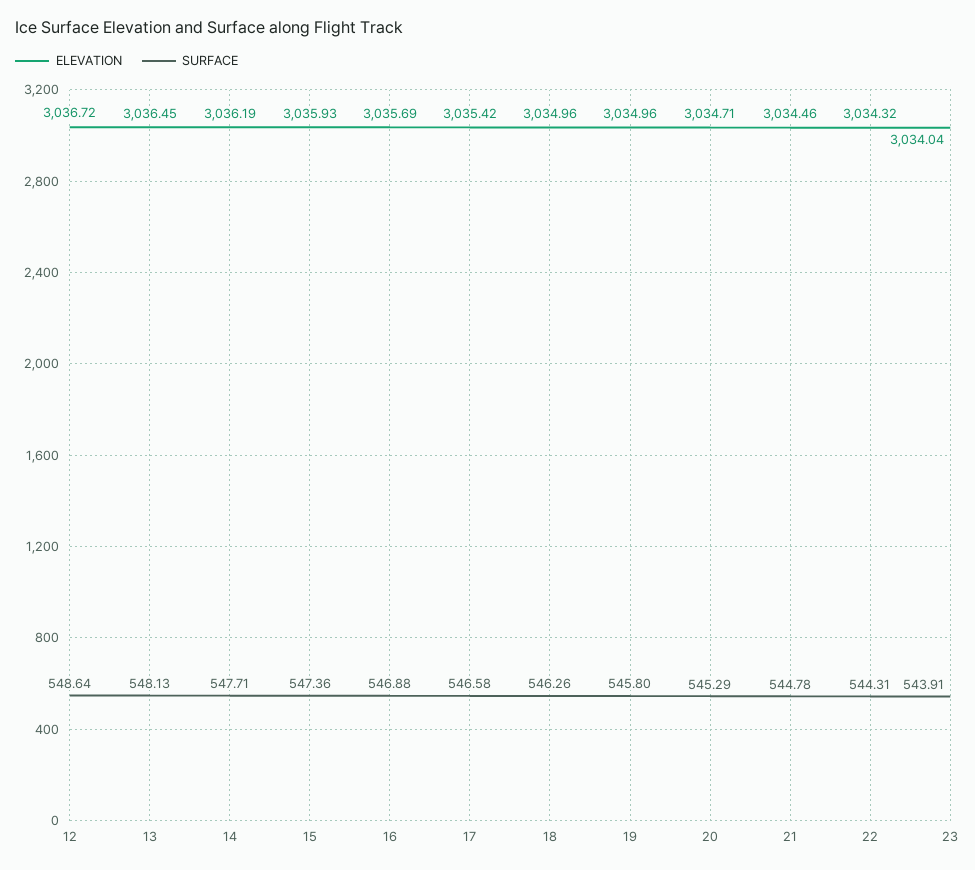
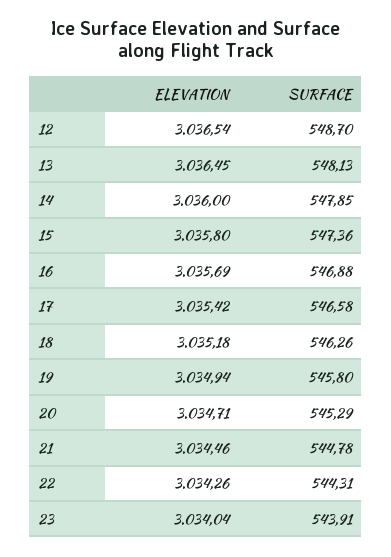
  {
    "ELEVATION": {
-     "12": 3036.72,
+     "12": 3036.54,
      "13": 3036.45,
-     "14": 3036.19,
+     "14": 3036,
-     "15": 3035.93,
+     "15": 3035.8,
      "16": 3035.69,
      "17": 3035.42,
-     "18": 3034.96,
+     "18": 3035.18,
-     "19": 3034.96,
+     "19": 3034.94,
      "20": 3034.71,
      "21": 3034.46,
-     "22": 3034.32,
+     "22": 3034.26,
      "23": 3034.04
    },
    "SURFACE": {
-     "12": 548.64,
+     "12": 548.7,
      "13": 548.13,
-     "14": 547.71,
+     "14": 547.85,
      "15": 547.36,
      "16": 546.88,
      "17": 546.58,
      "18": 546.26,
      "19": 545.8,
      "20": 545.29,
      "21": 544.78,
      "22": 544.31,
      "23": 543.91
    }
  }

